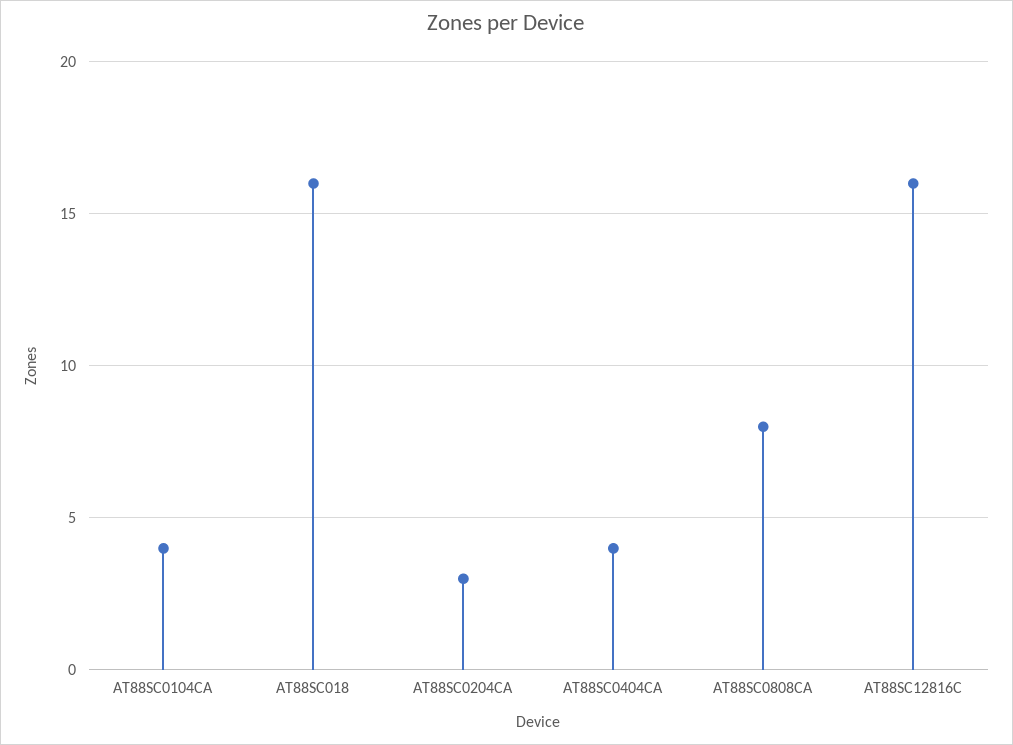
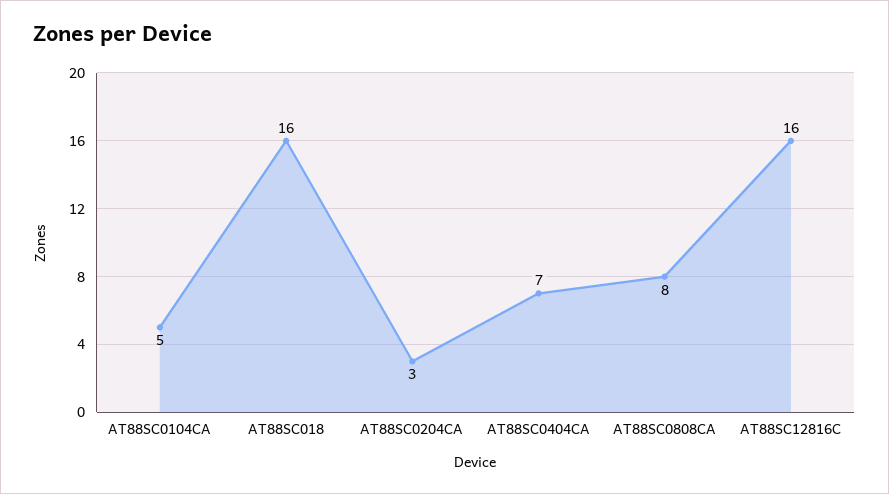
  {
-   "AT88SC0104CA": 4,
+   "AT88SC0104CA": 5,
    "AT88SC018": 16,
    "AT88SC0204CA": 3,
-   "AT88SC0404CA": 4,
+   "AT88SC0404CA": 7,
    "AT88SC0808CA": 8,
    "AT88SC12816C": 16
  }

